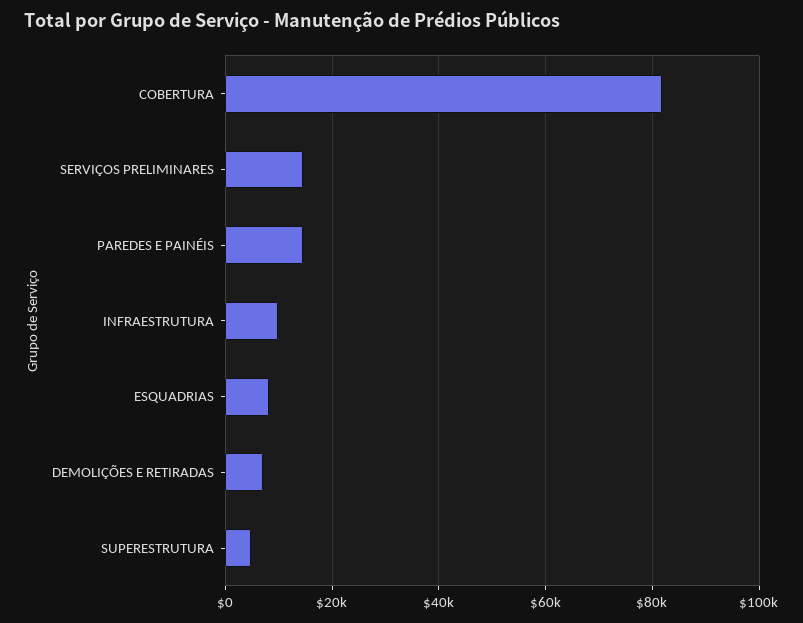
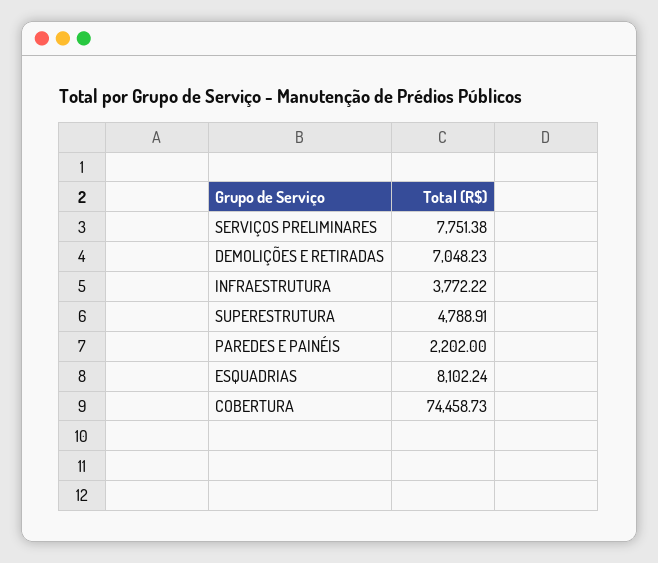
  {
-   "COBERTURA": 82000,
+   "COBERTURA": 74458.73,
-   "SERVIÇOS PRELIMINARES": 14000,
+   "SERVIÇOS PRELIMINARES": 7751.38,
-   "PAREDES E PAINÉIS": 14000,
+   "PAREDES E PAINÉIS": 2202,
-   "INFRAESTRUTURA": 10000,
+   "INFRAESTRUTURA": 3772.22,
    "ESQUADRIAS": 8102.24,
    "DEMOLIÇÕES E RETIRADAS": 7048.23,
    "SUPERESTRUTURA": 4788.91
  }

